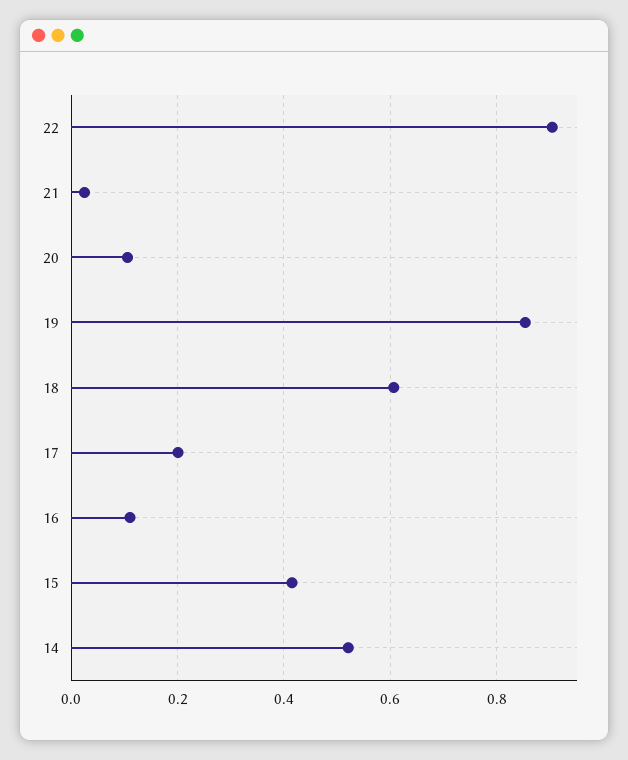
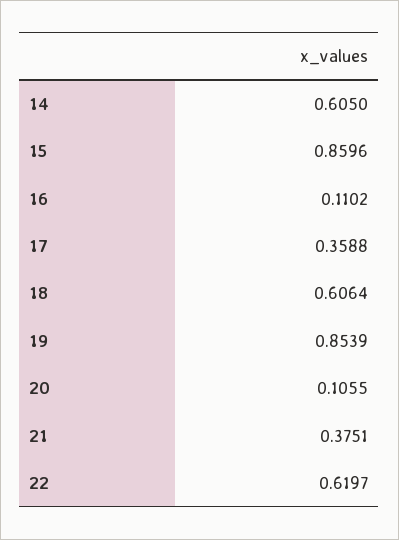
  {
-   "22": 0.9,
+   "22": 0.6197,
-   "21": 0.02,
+   "21": 0.3751,
    "20": 0.1055,
    "19": 0.8539,
    "18": 0.6064,
-   "17": 0.2,
+   "17": 0.3588,
    "16": 0.1102,
-   "15": 0.42,
+   "15": 0.8596,
-   "14": 0.52
+   "14": 0.605
  }

